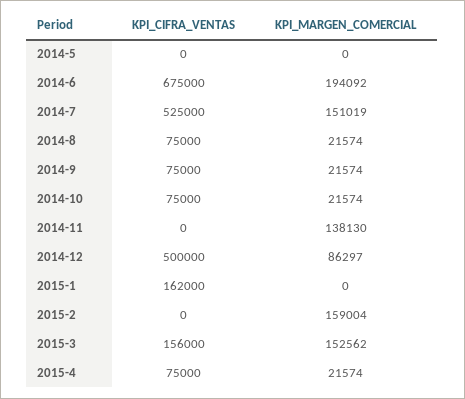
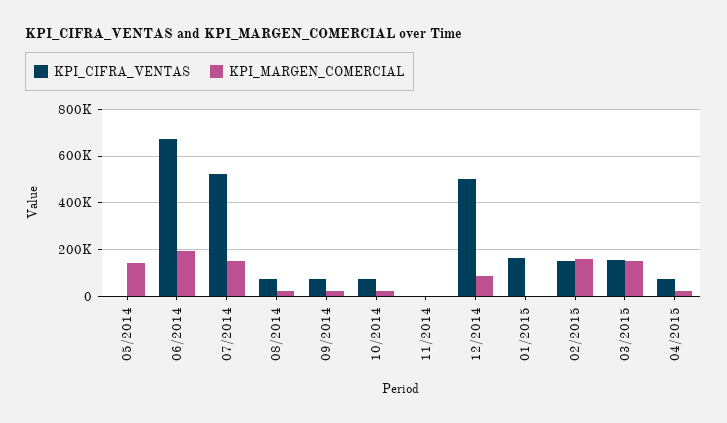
  {
    "KPI_CIFRA_VENTAS": {
      "2014-5": 0,
      "2014-6": 675000,
      "2014-7": 525000,
      "2014-8": 75000,
      "2014-9": 75000,
      "2014-10": 75000,
      "2014-11": 0,
      "2014-12": 500000,
      "2015-1": 162000,
-     "2015-2": 0,
+     "2015-2": 150000,
      "2015-3": 156000,
      "2015-4": 75000
    },
    "KPI_MARGEN_COMERCIAL": {
-     "2014-5": 0,
+     "2014-5": 150000,
      "2014-6": 194092,
      "2014-7": 151019,
      "2014-8": 21574,
      "2014-9": 21574,
      "2014-10": 21574,
-     "2014-11": 138130,
+     "2014-11": 0,
      "2014-12": 86297,
      "2015-1": 0,
      "2015-2": 159004,
      "2015-3": 152562,
      "2015-4": 21574
    }
  }

